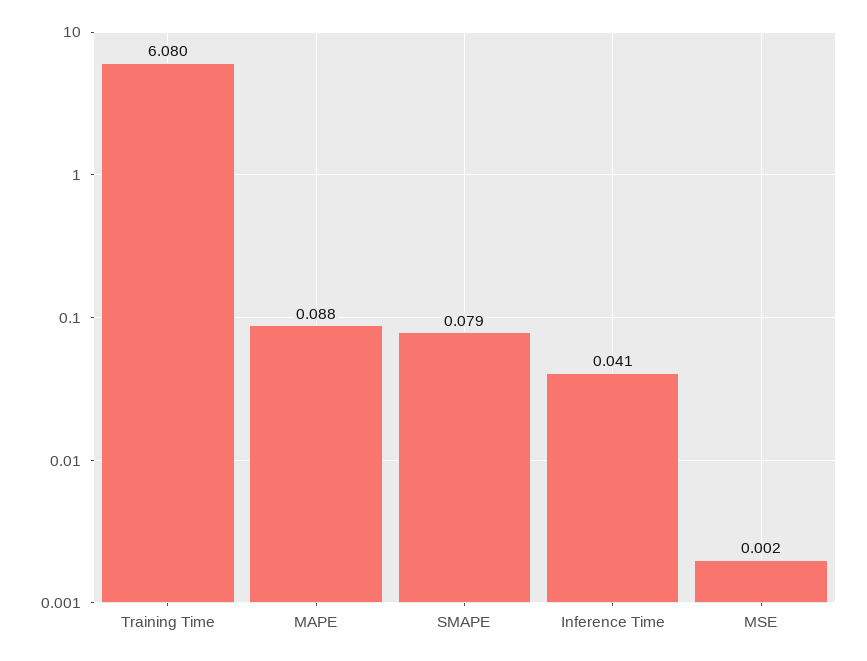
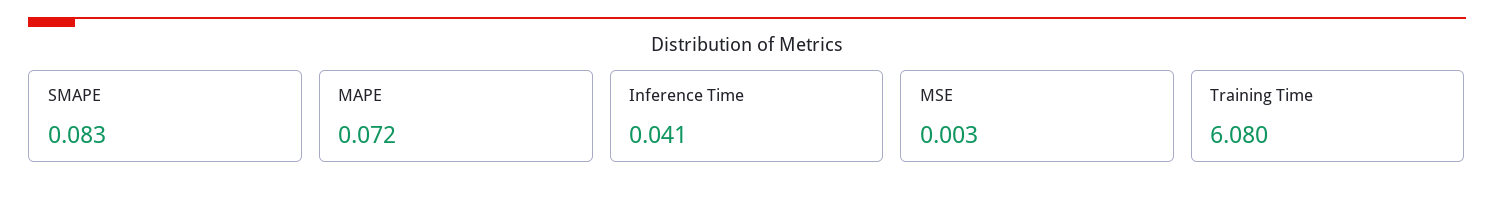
  {
    "Training Time": 6.08,
-   "MAPE": 0.088,
+   "MAPE": 0.072,
-   "SMAPE": 0.079,
+   "SMAPE": 0.083,
    "Inference Time": 0.041,
-   "MSE": 0.002
+   "MSE": 0.003
  }

